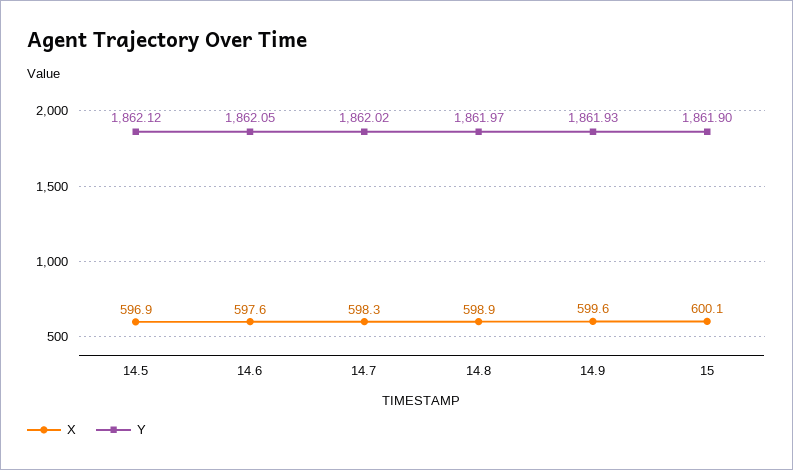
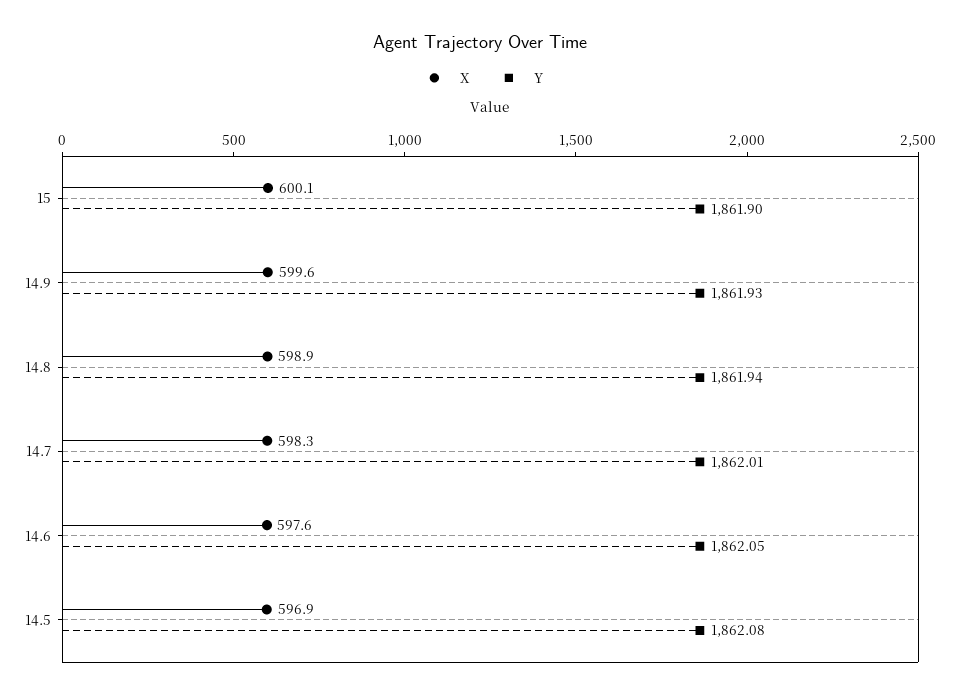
  {
    "X": {
      "14.5": 596.9,
      "14.6": 597.6,
      "14.7": 598.3,
      "14.8": 598.9,
      "14.9": 599.6,
      "15": 600.1
    },
    "Y": {
-     "14.5": 1862.12,
+     "14.5": 1862.08,
      "14.6": 1862.05,
-     "14.7": 1862.02,
+     "14.7": 1862.01,
-     "14.8": 1861.97,
+     "14.8": 1861.94,
      "14.9": 1861.93,
      "15": 1861.9
    }
  }

